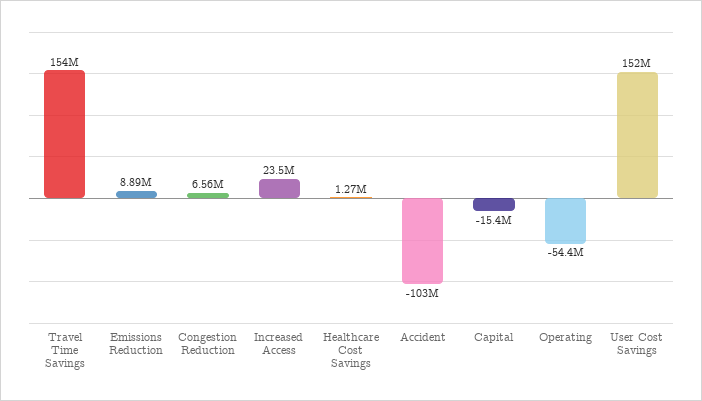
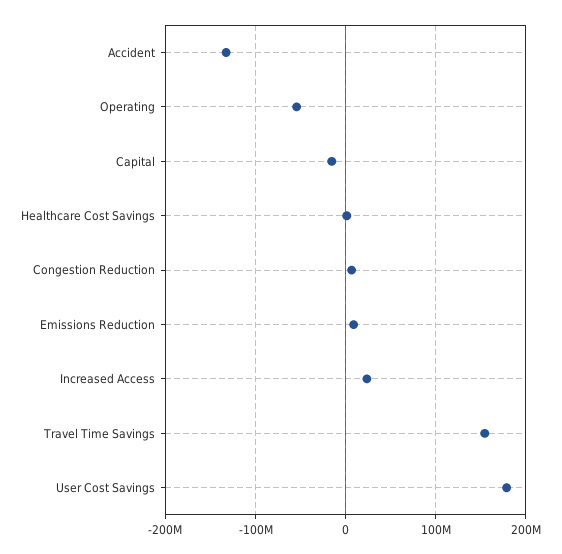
  {
    "Travel Time Savings": 154000000,
    "Emissions Reduction": 8890000,
    "Congestion Reduction": 6560000,
    "Increased Access": 23500000,
    "Healthcare Cost Savings": 1270000,
-   "Accident": -103000000,
+   "Accident": -130000000,
    "Capital": -15400000,
    "Operating": -54400000,
-   "User Cost Savings": 152000000
+   "User Cost Savings": 180000000
  }

